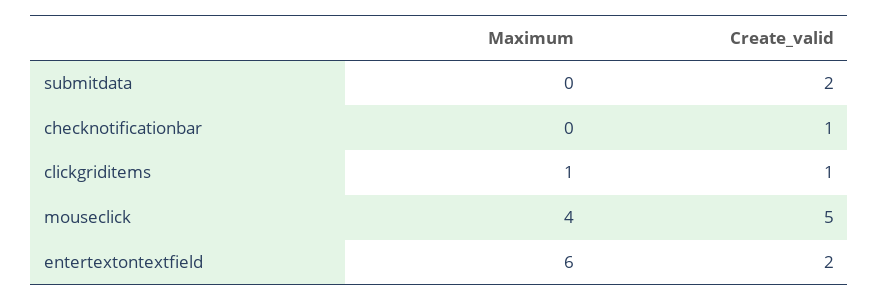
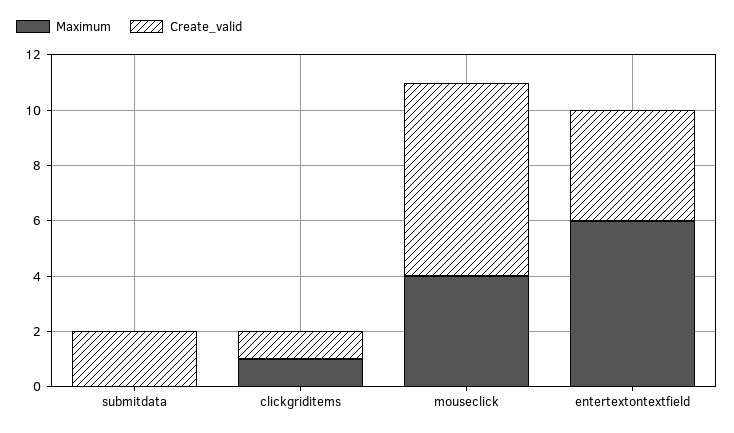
  {
    "Maximum": {
      "submitdata": 0,
-     "checknotificationbar": 0,
      "clickgriditems": 1,
      "mouseclick": 4,
      "entertextontextfield": 6
    },
    "Create_valid": {
      "submitdata": 2,
-     "checknotificationbar": 1,
      "clickgriditems": 1,
-     "mouseclick": 5,
+     "mouseclick": 7,
-     "entertextontextfield": 2
+     "entertextontextfield": 4
    }
  }

